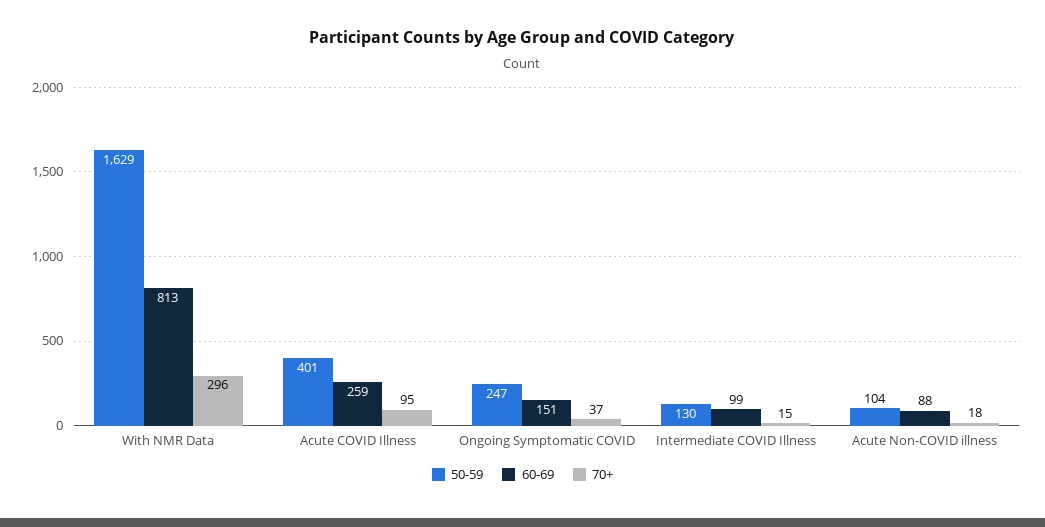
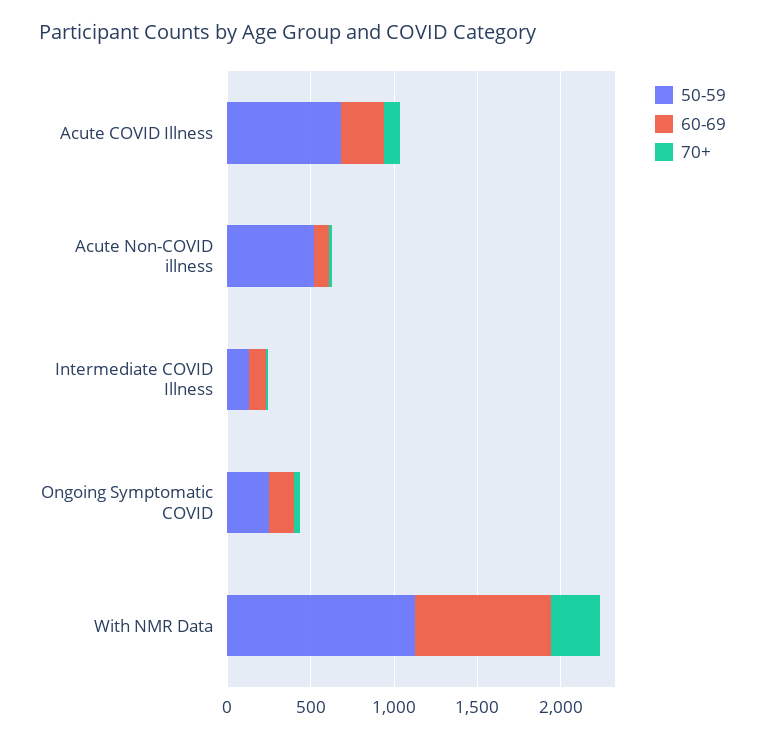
  {
    "50-59": {
-     "With NMR Data": 1629,
+     "With NMR Data": 1100,
-     "Acute COVID Illness": 401,
+     "Acute COVID Illness": 700,
      "Ongoing Symptomatic COVID": 247,
      "Intermediate COVID Illness": 130,
-     "Acute Non-COVID illness": 104
+     "Acute Non-COVID illness": 500
    },
    "60-69": {
      "With NMR Data": 813,
      "Acute COVID Illness": 259,
      "Ongoing Symptomatic COVID": 151,
      "Intermediate COVID Illness": 99,
      "Acute Non-COVID illness": 88
    },
    "70+": {
      "With NMR Data": 296,
      "Acute COVID Illness": 95,
      "Ongoing Symptomatic COVID": 37,
      "Intermediate COVID Illness": 15,
      "Acute Non-COVID illness": 18
    }
  }

